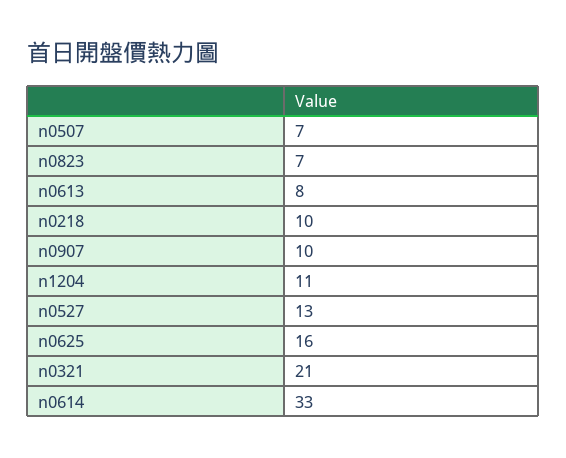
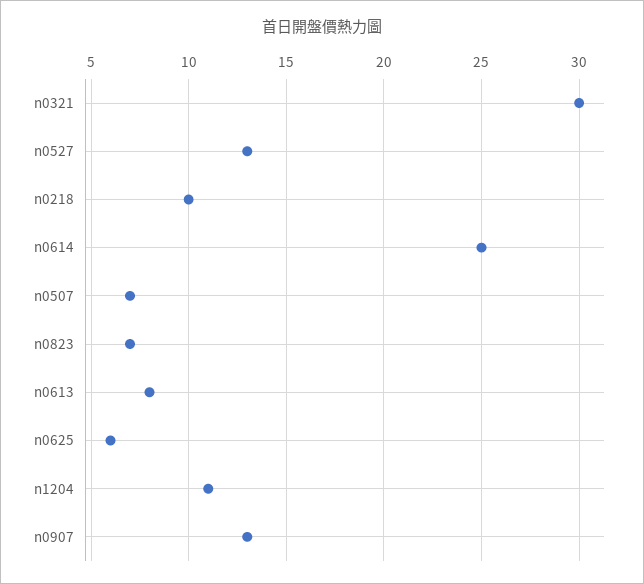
  {
    "n0507": 7,
    "n0823": 7,
    "n0613": 8,
    "n0218": 10,
-   "n0907": 10,
+   "n0907": 13,
    "n1204": 11,
    "n0527": 13,
-   "n0625": 16,
+   "n0625": 6,
-   "n0321": 21,
+   "n0321": 30,
-   "n0614": 33
+   "n0614": 25
  }

